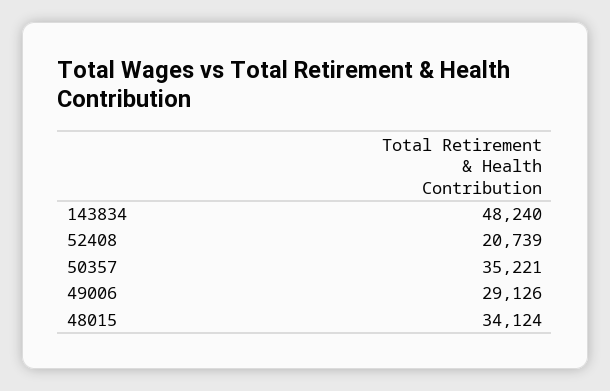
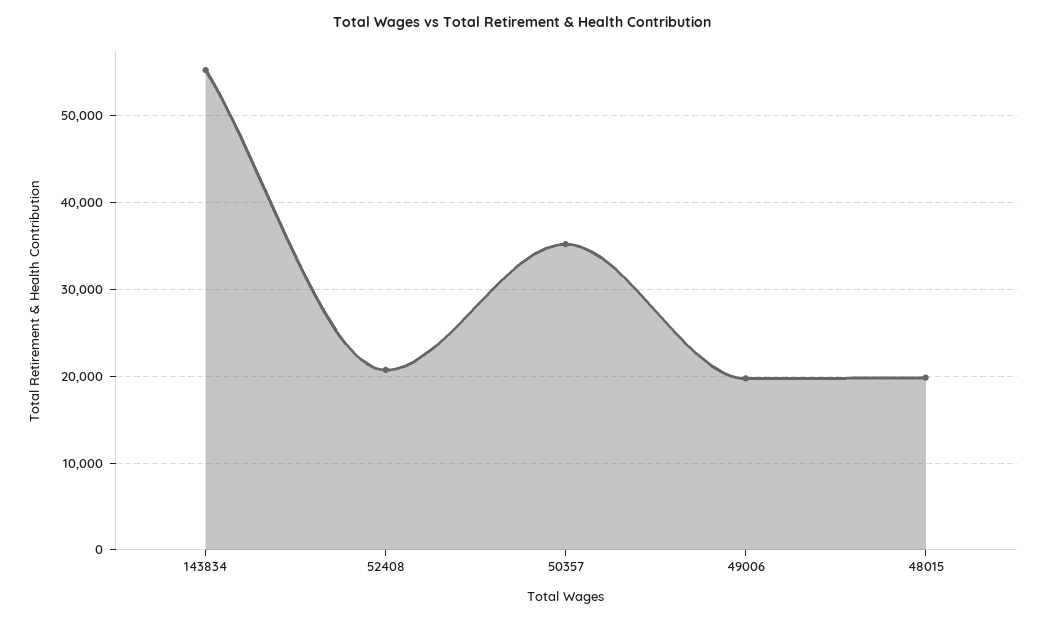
  {
-   "143834": 48240,
+   "143834": 55000,
    "52408": 20739,
    "50357": 35221,
-   "49006": 29126,
+   "49006": 20000,
-   "48015": 34124
+   "48015": 20000
  }

